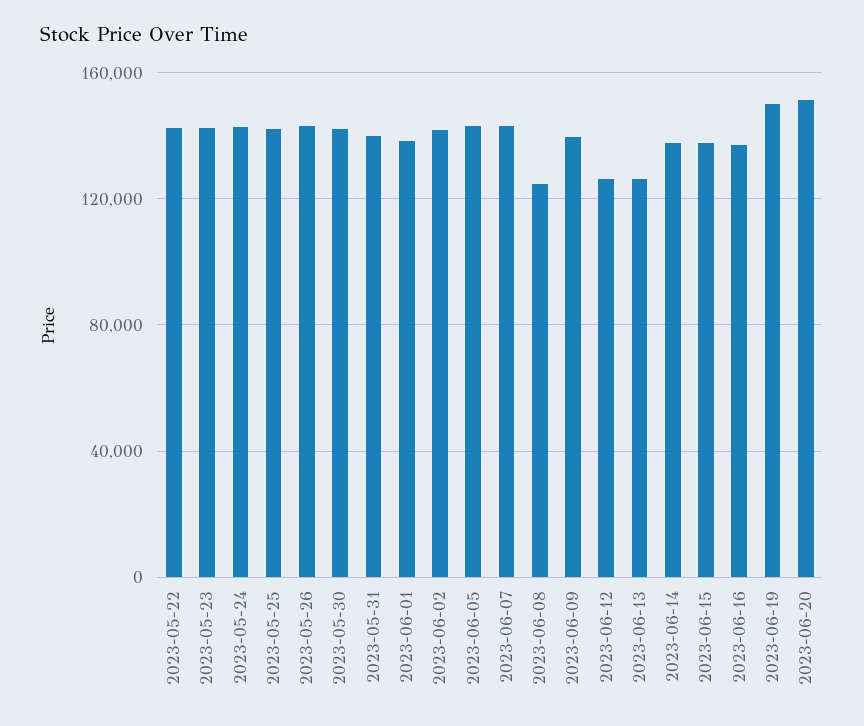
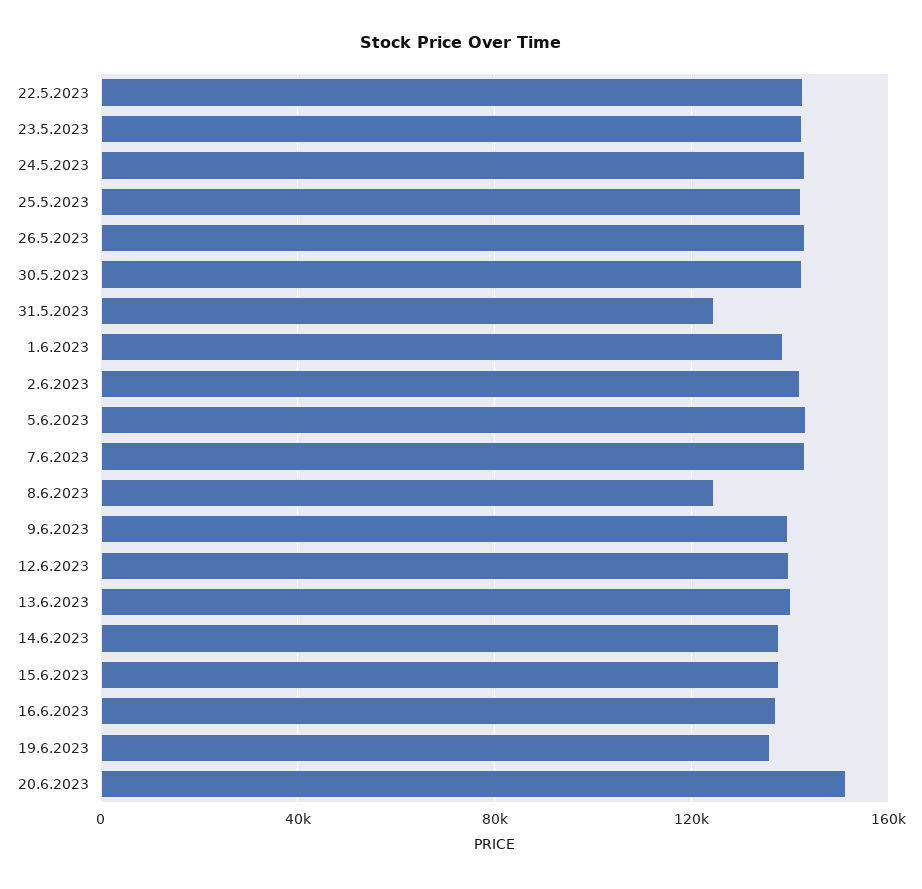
  {
    "2023-05-22": 145000,
    "2023-05-23": 140000,
    "2023-05-24": 145000,
    "2023-05-25": 140000,
    "2023-05-26": 145000,
    "2023-05-30": 140000,
-   "2023-05-31": 140000,
+   "2023-05-31": 125000,
    "2023-06-01": 140000,
    "2023-06-02": 140000,
    "2023-06-05": 145000,
    "2023-06-07": 145000,
    "2023-06-08": 125000,
    "2023-06-09": 140000,
-   "2023-06-12": 125000,
+   "2023-06-12": 140000,
-   "2023-06-13": 125000,
+   "2023-06-13": 140000,
    "2023-06-14": 140000,
    "2023-06-15": 140000,
    "2023-06-16": 135000,
-   "2023-06-19": 150000,
+   "2023-06-19": 135000,
    "2023-06-20": 150000
  }

